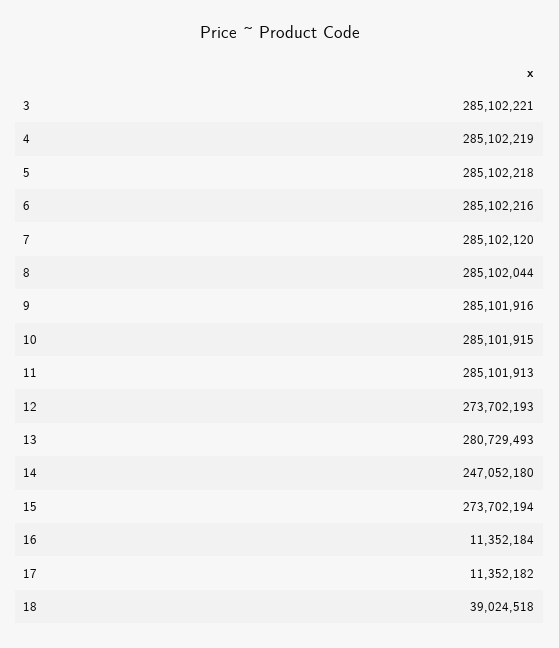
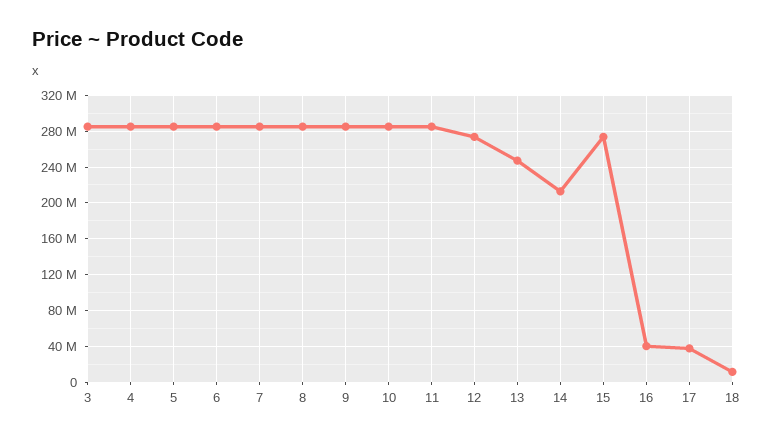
  {
    "3": 285102221,
    "4": 285102219,
    "5": 285102218,
    "6": 285102216,
    "7": 285102120,
    "8": 285102044,
    "9": 285101916,
    "10": 285101915,
    "11": 285101913,
    "12": 273702193,
-   "13": 280729493,
+   "13": 250000000,
-   "14": 247052180,
+   "14": 210000000,
    "15": 273702194,
-   "16": 11352184,
+   "16": 40000000,
-   "17": 11352182,
+   "17": 40000000,
-   "18": 39024518
+   "18": 10000000
  }

